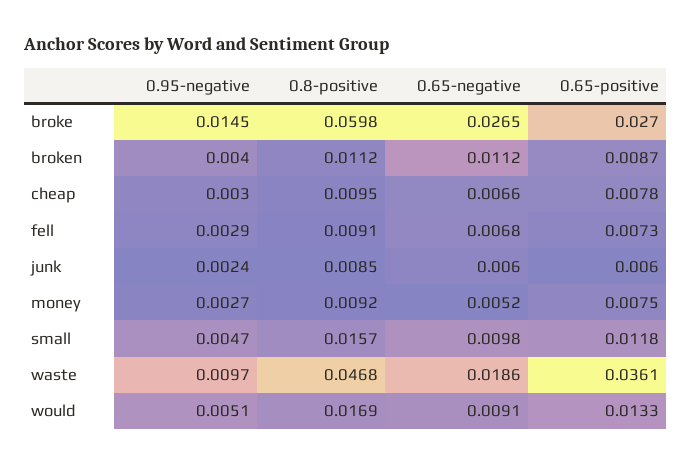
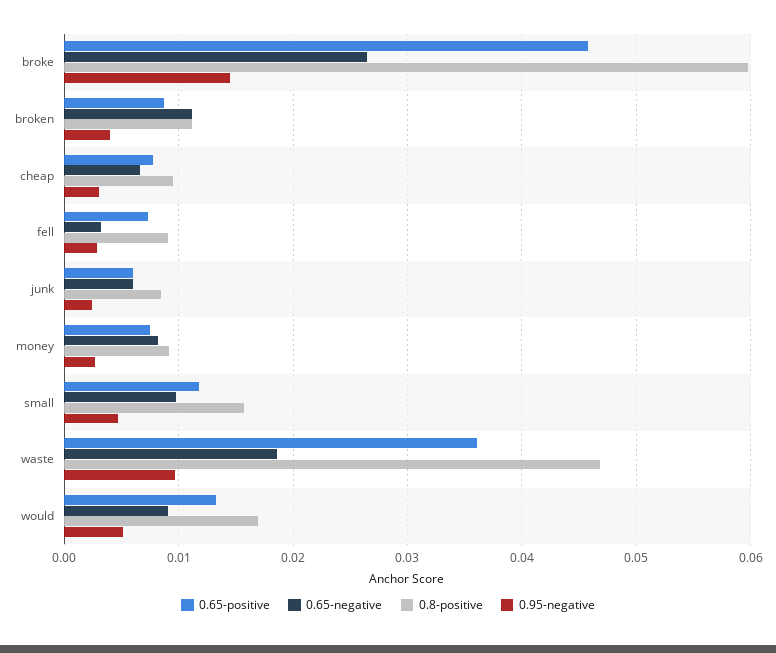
  {
    "0.95-negative": {
      "broke": 0.0145,
      "broken": 0.004,
      "cheap": 0.003,
      "fell": 0.0029,
      "junk": 0.0024,
      "money": 0.0027,
      "small": 0.0047,
      "waste": 0.0097,
      "would": 0.0051
    },
    "0.8-positive": {
      "broke": 0.0598,
      "broken": 0.0112,
      "cheap": 0.0095,
      "fell": 0.0091,
      "junk": 0.0085,
      "money": 0.0092,
      "small": 0.0157,
      "waste": 0.0468,
      "would": 0.0169
    },
    "0.65-negative": {
      "broke": 0.0265,
      "broken": 0.0112,
      "cheap": 0.0066,
-     "fell": 0.0068,
+     "fell": 0.003,
      "junk": 0.006,
-     "money": 0.0052,
+     "money": 0.008,
      "small": 0.0098,
      "waste": 0.0186,
      "would": 0.0091
    },
    "0.65-positive": {
-     "broke": 0.027,
+     "broke": 0.046,
      "broken": 0.0087,
      "cheap": 0.0078,
      "fell": 0.0073,
      "junk": 0.006,
      "money": 0.0075,
      "small": 0.0118,
      "waste": 0.0361,
      "would": 0.0133
    }
  }

